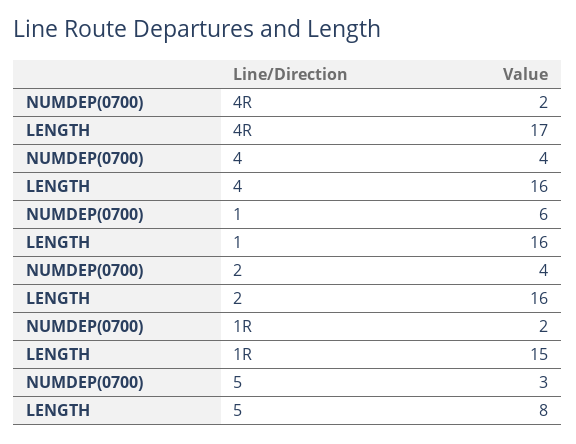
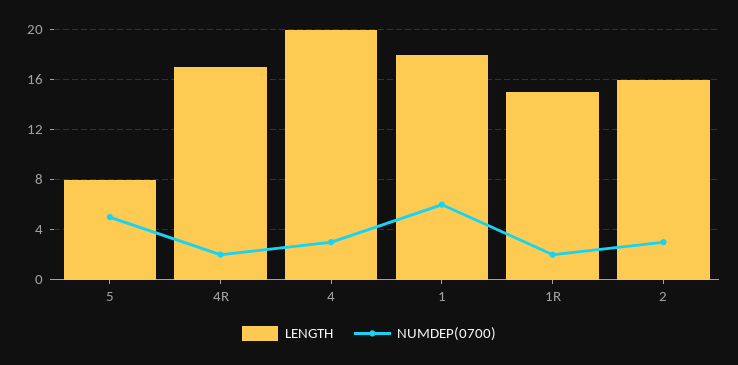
  {
    "NUMDEP(0700)": {
      "4R": 2,
-     "4": 4,
+     "4": 3,
      "1": 6,
-     "2": 4,
+     "2": 3,
      "1R": 2,
-     "5": 3
+     "5": 5
    },
    "LENGTH": {
      "4R": 17,
-     "4": 16,
+     "4": 20,
-     "1": 16,
+     "1": 18,
      "2": 16,
      "1R": 15,
      "5": 8
    }
  }

